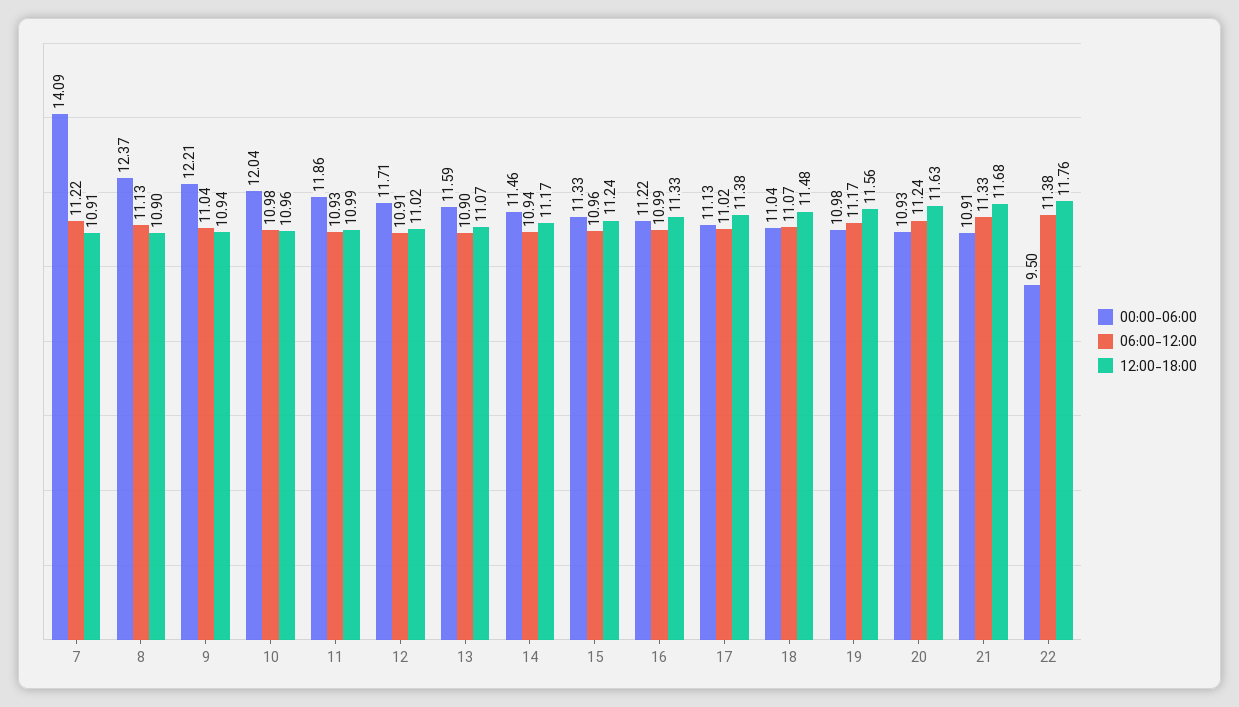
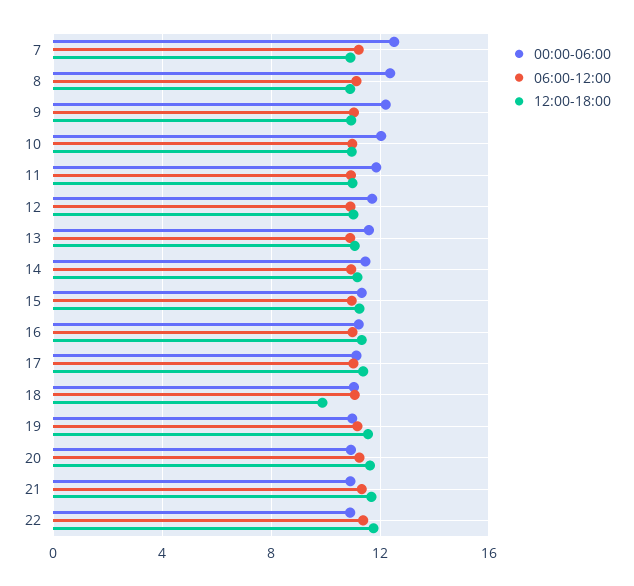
  {
    "00:00-06:00": {
-     "7": 14.09,
+     "7": 12.5,
      "8": 12.37,
      "9": 12.21,
      "10": 12.04,
      "11": 11.86,
      "12": 11.71,
      "13": 11.59,
      "14": 11.46,
      "15": 11.33,
      "16": 11.22,
      "17": 11.13,
      "18": 11.04,
      "19": 10.98,
      "20": 10.93,
      "21": 10.91,
-     "22": 9.5
+     "22": 11
    },
    "06:00-12:00": {
      "7": 11.22,
      "8": 11.13,
      "9": 11.04,
      "10": 10.98,
      "11": 10.93,
      "12": 10.91,
      "13": 10.9,
      "14": 10.94,
      "15": 10.96,
      "16": 10.99,
      "17": 11.02,
      "18": 11.07,
      "19": 11.17,
      "20": 11.24,
      "21": 11.33,
      "22": 11.38
    },
    "12:00-18:00": {
      "7": 10.91,
      "8": 10.9,
      "9": 10.94,
      "10": 10.96,
      "11": 10.99,
      "12": 11.02,
      "13": 11.07,
      "14": 11.17,
      "15": 11.24,
      "16": 11.33,
      "17": 11.38,
-     "18": 11.48,
+     "18": 10,
      "19": 11.56,
      "20": 11.63,
      "21": 11.68,
      "22": 11.76
    }
  }

